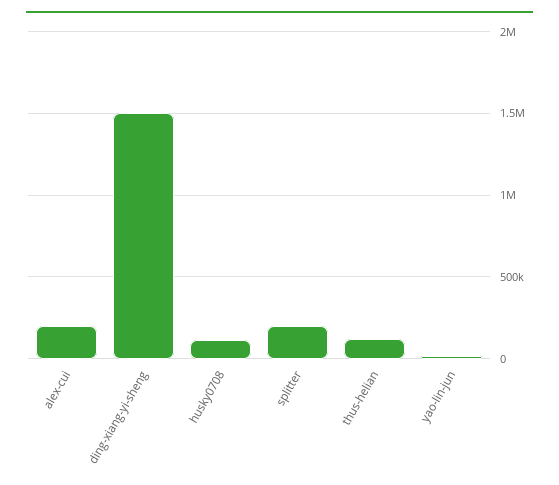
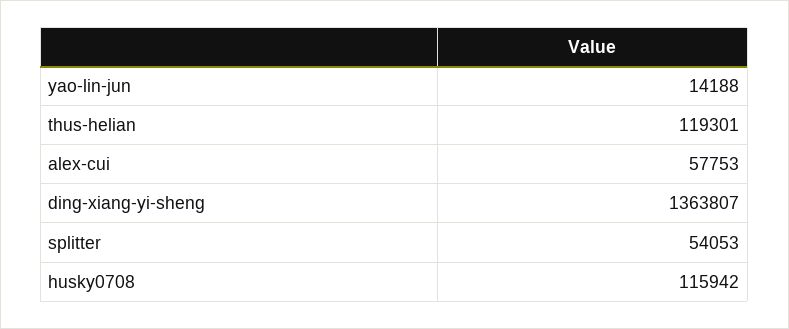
  {
-   "alex-cui": 200000,
+   "alex-cui": 57753,
-   "ding-xiang-yi-sheng": 1500000,
+   "ding-xiang-yi-sheng": 1363807,
    "husky0708": 115942,
-   "splitter": 200000,
+   "splitter": 54053,
    "thus-helian": 119301,
    "yao-lin-jun": 14188
  }

